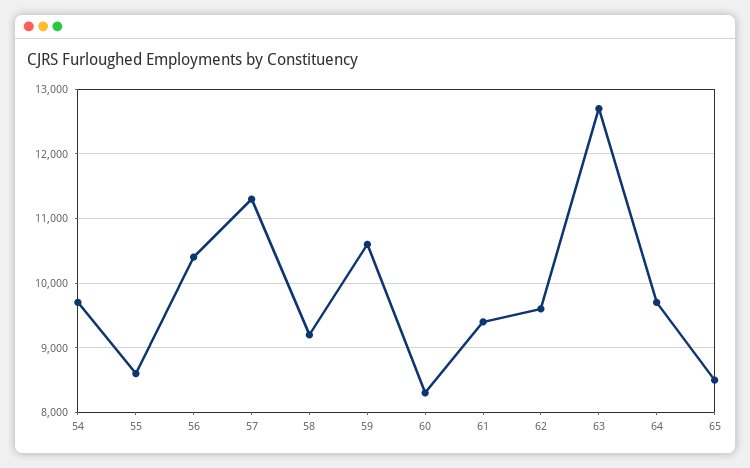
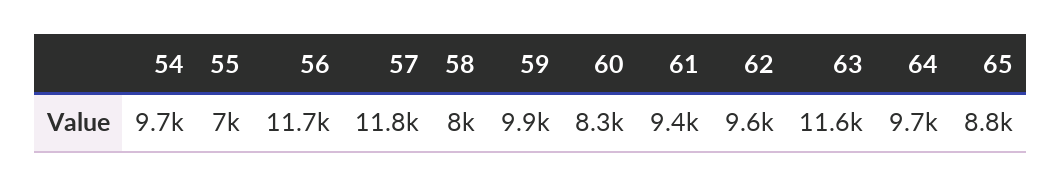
  {
    "54": 9700,
-   "55": 8600,
+   "55": 7000,
-   "56": 10400,
+   "56": 11700,
-   "57": 11300,
+   "57": 11800,
-   "58": 9200,
+   "58": 8000,
-   "59": 10600,
+   "59": 9900,
    "60": 8300,
    "61": 9400,
    "62": 9600,
-   "63": 12700,
+   "63": 11600,
    "64": 9700,
-   "65": 8500
+   "65": 8800
  }

